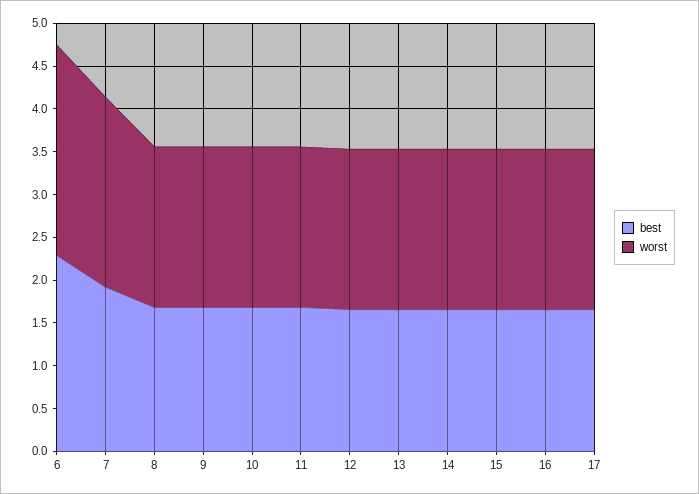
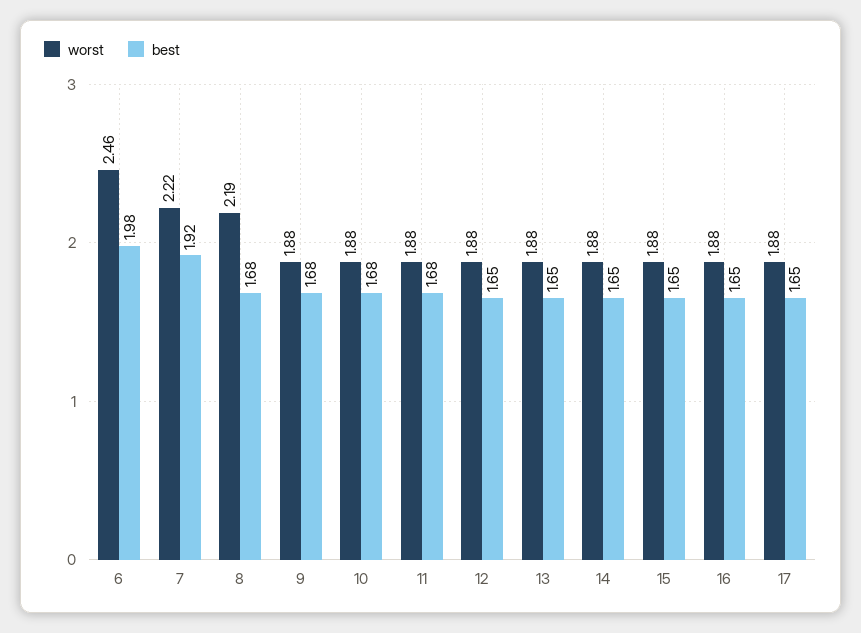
  {
    "best": {
-     "6": 2.3,
+     "6": 1.98,
      "7": 1.92,
      "8": 1.68,
      "9": 1.68,
      "10": 1.68,
      "11": 1.68,
      "12": 1.65,
      "13": 1.65,
      "14": 1.65,
      "15": 1.65,
      "16": 1.65,
      "17": 1.65
    },
    "worst": {
      "6": 2.46,
      "7": 2.22,
-     "8": 1.9,
+     "8": 2.19,
      "9": 1.88,
      "10": 1.88,
      "11": 1.88,
      "12": 1.88,
      "13": 1.88,
      "14": 1.88,
      "15": 1.88,
      "16": 1.88,
      "17": 1.88
    }
  }

